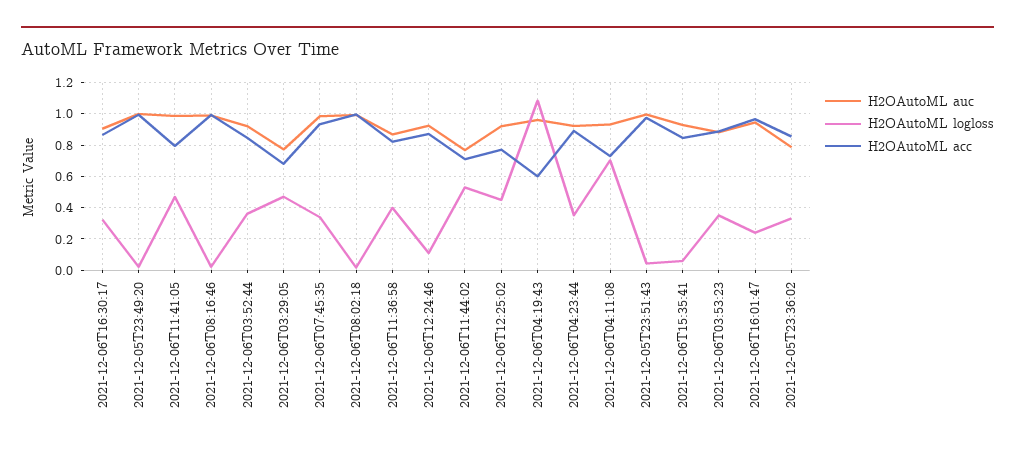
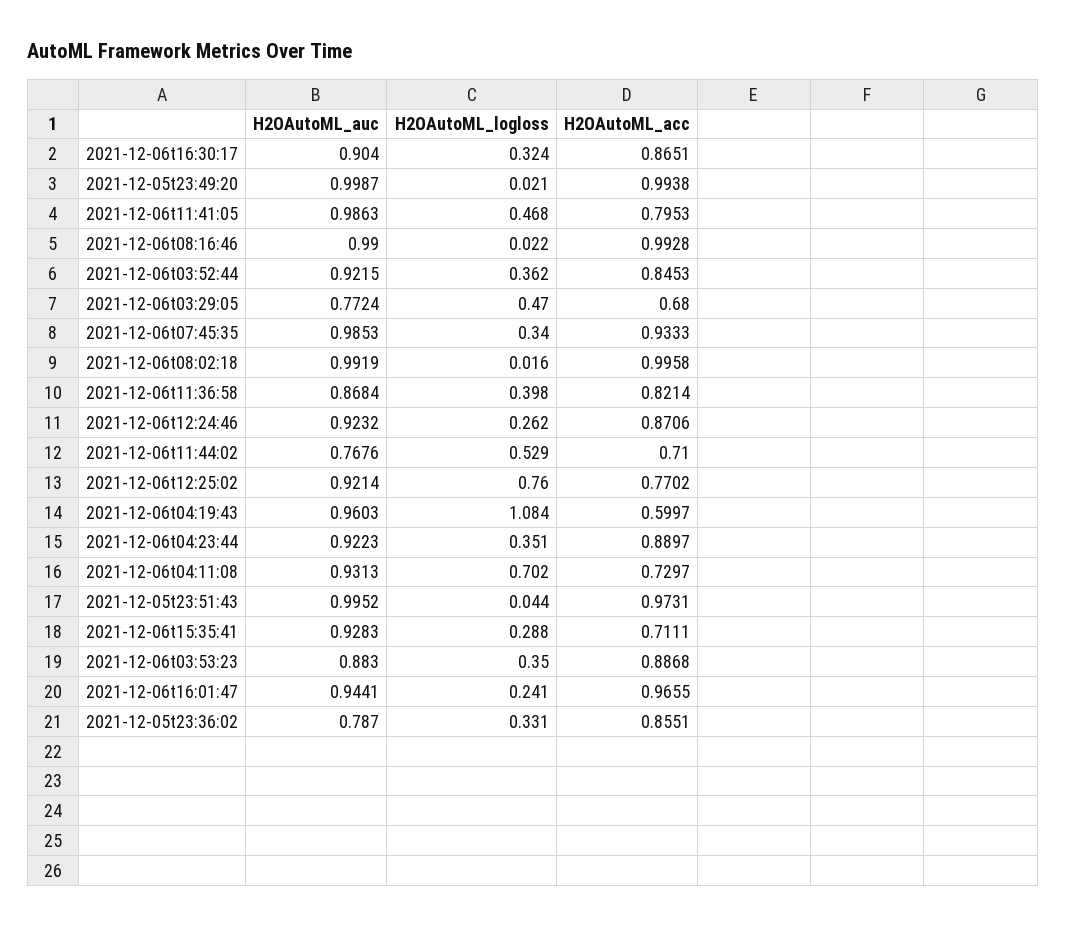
  {
    "H2OAutoML auc": {
      "2021-12-06T16:30:17": 0.904,
      "2021-12-05T23:49:20": 0.9987,
      "2021-12-06T11:41:05": 0.9863,
      "2021-12-06T08:16:46": 0.99,
      "2021-12-06T03:52:44": 0.9215,
      "2021-12-06T03:29:05": 0.7724,
      "2021-12-06T07:45:35": 0.9853,
      "2021-12-06T08:02:18": 0.9919,
      "2021-12-06T11:36:58": 0.8684,
      "2021-12-06T12:24:46": 0.9232,
      "2021-12-06T11:44:02": 0.7676,
      "2021-12-06T12:25:02": 0.9214,
      "2021-12-06T04:19:43": 0.9603,
      "2021-12-06T04:23:44": 0.9223,
      "2021-12-06T04:11:08": 0.9313,
      "2021-12-05T23:51:43": 0.9952,
      "2021-12-06T15:35:41": 0.9283,
      "2021-12-06T03:53:23": 0.883,
      "2021-12-06T16:01:47": 0.9441,
      "2021-12-05T23:36:02": 0.787
    },
    "H2OAutoML logloss": {
      "2021-12-06T16:30:17": 0.324,
      "2021-12-05T23:49:20": 0.021,
      "2021-12-06T11:41:05": 0.468,
      "2021-12-06T08:16:46": 0.022,
      "2021-12-06T03:52:44": 0.362,
      "2021-12-06T03:29:05": 0.47,
      "2021-12-06T07:45:35": 0.34,
      "2021-12-06T08:02:18": 0.016,
      "2021-12-06T11:36:58": 0.398,
-     "2021-12-06T12:24:46": 0.1,
+     "2021-12-06T12:24:46": 0.262,
      "2021-12-06T11:44:02": 0.529,
-     "2021-12-06T12:25:02": 0.45,
+     "2021-12-06T12:25:02": 0.76,
      "2021-12-06T04:19:43": 1.084,
      "2021-12-06T04:23:44": 0.351,
      "2021-12-06T04:11:08": 0.702,
      "2021-12-05T23:51:43": 0.044,
-     "2021-12-06T15:35:41": 0.05,
+     "2021-12-06T15:35:41": 0.288,
      "2021-12-06T03:53:23": 0.35,
      "2021-12-06T16:01:47": 0.241,
      "2021-12-05T23:36:02": 0.331
    },
    "H2OAutoML acc": {
      "2021-12-06T16:30:17": 0.8651,
      "2021-12-05T23:49:20": 0.9938,
      "2021-12-06T11:41:05": 0.7953,
      "2021-12-06T08:16:46": 0.9928,
      "2021-12-06T03:52:44": 0.8453,
      "2021-12-06T03:29:05": 0.68,
      "2021-12-06T07:45:35": 0.9333,
      "2021-12-06T08:02:18": 0.9958,
      "2021-12-06T11:36:58": 0.8214,
      "2021-12-06T12:24:46": 0.8706,
      "2021-12-06T11:44:02": 0.71,
      "2021-12-06T12:25:02": 0.7702,
      "2021-12-06T04:19:43": 0.5997,
      "2021-12-06T04:23:44": 0.8897,
      "2021-12-06T04:11:08": 0.7297,
      "2021-12-05T23:51:43": 0.9731,
-     "2021-12-06T15:35:41": 0.85,
+     "2021-12-06T15:35:41": 0.7111,
      "2021-12-06T03:53:23": 0.8868,
      "2021-12-06T16:01:47": 0.9655,
      "2021-12-05T23:36:02": 0.8551
    }
  }

